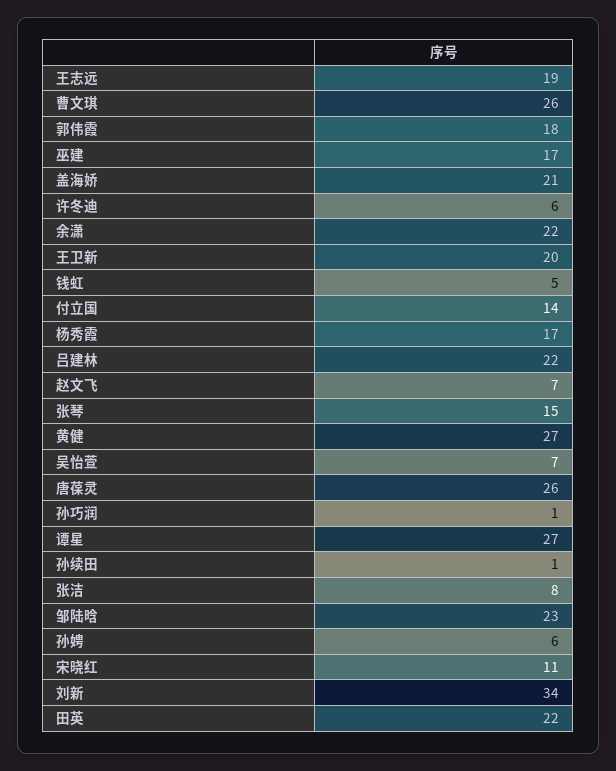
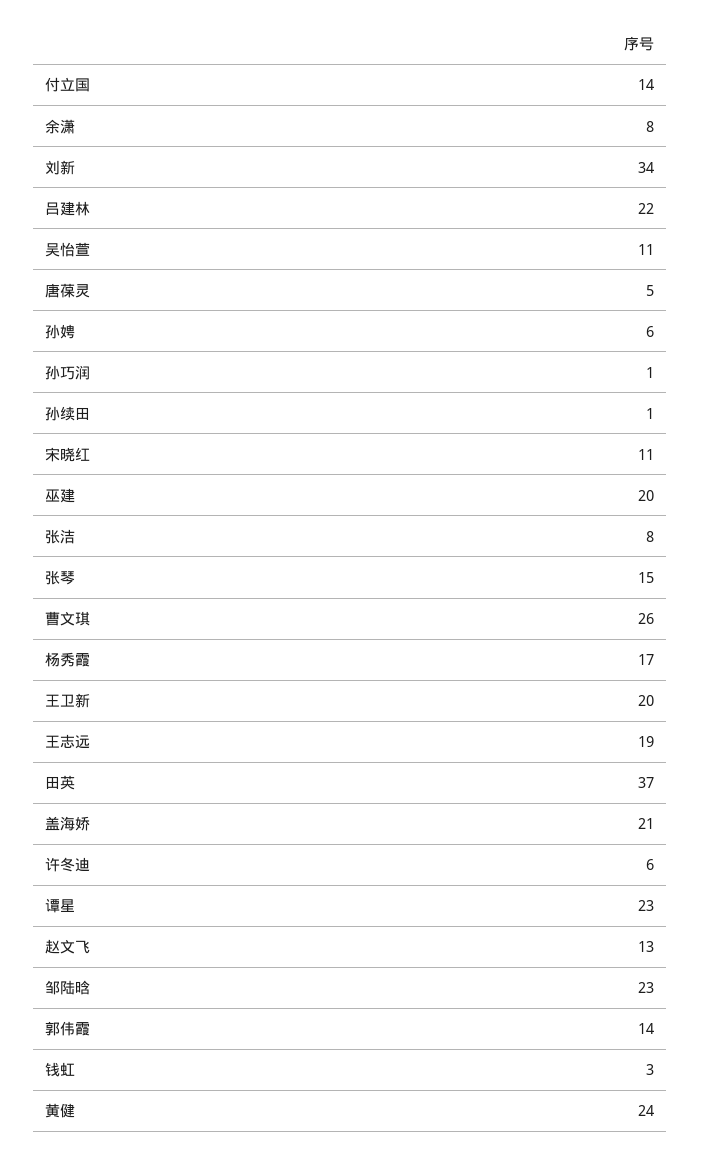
  {
    "王志远": 19,
    "曹文琪": 26,
-   "郭伟霞": 18,
+   "郭伟霞": 14,
-   "巫建": 17,
+   "巫建": 20,
    "盖海娇": 21,
    "许冬迪": 6,
-   "余潇": 22,
+   "余潇": 8,
    "王卫新": 20,
-   "钱虹": 5,
+   "钱虹": 3,
    "付立国": 14,
    "杨秀霞": 17,
    "吕建林": 22,
-   "赵文飞": 7,
+   "赵文飞": 13,
    "张琴": 15,
-   "黄健": 27,
+   "黄健": 24,
-   "吴怡萱": 7,
+   "吴怡萱": 11,
-   "唐葆灵": 26,
+   "唐葆灵": 5,
    "孙巧润": 1,
-   "谭星": 27,
+   "谭星": 23,
    "孙续田": 1,
    "张洁": 8,
    "邹陆晗": 23,
    "孙娉": 6,
    "宋晓红": 11,
    "刘新": 34,
-   "田英": 22
+   "田英": 37
  }

